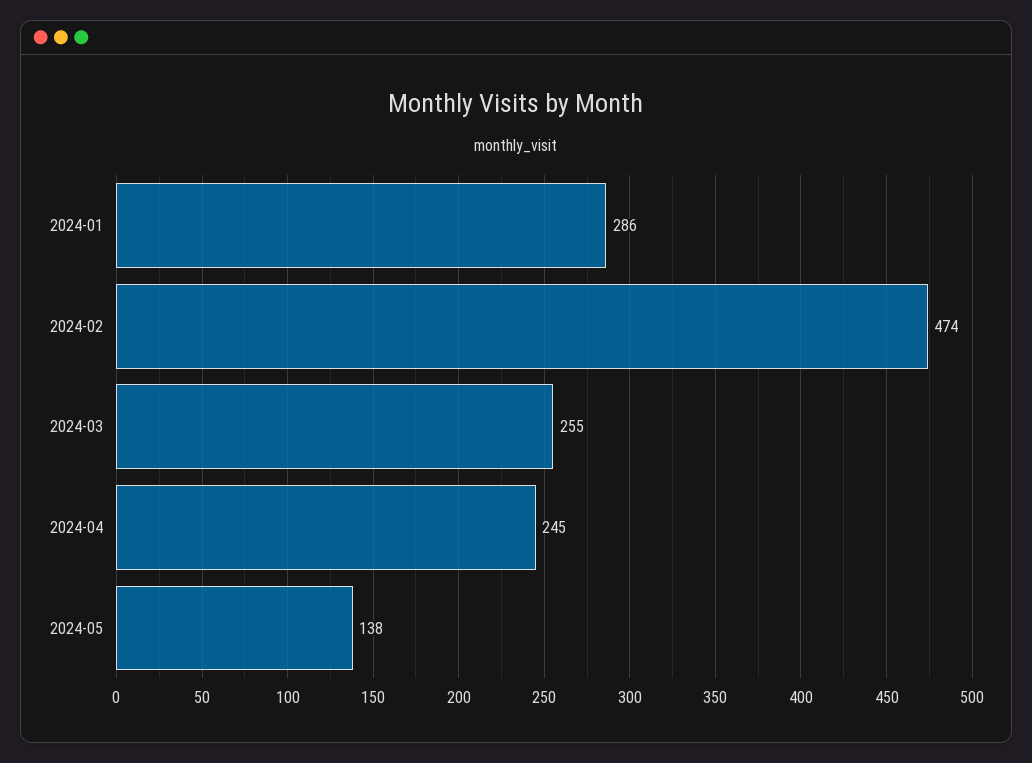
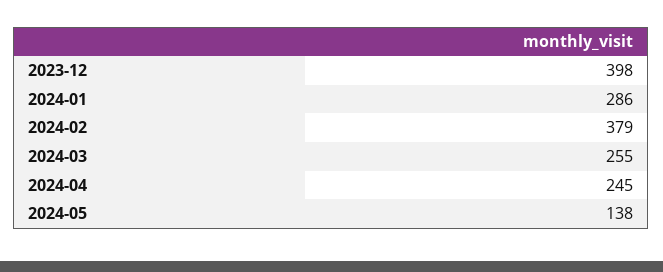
  {
    "2024-01": 286,
-   "2024-02": 474,
+   "2024-02": 379,
    "2024-03": 255,
    "2024-04": 245,
-   "2024-05": 138
+   "2024-05": 138,
+   "2023-12": 398
  }

